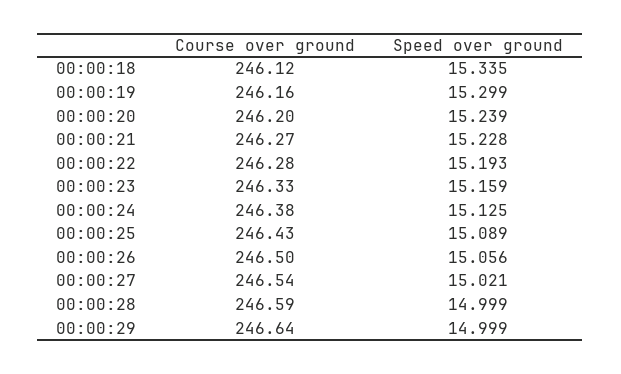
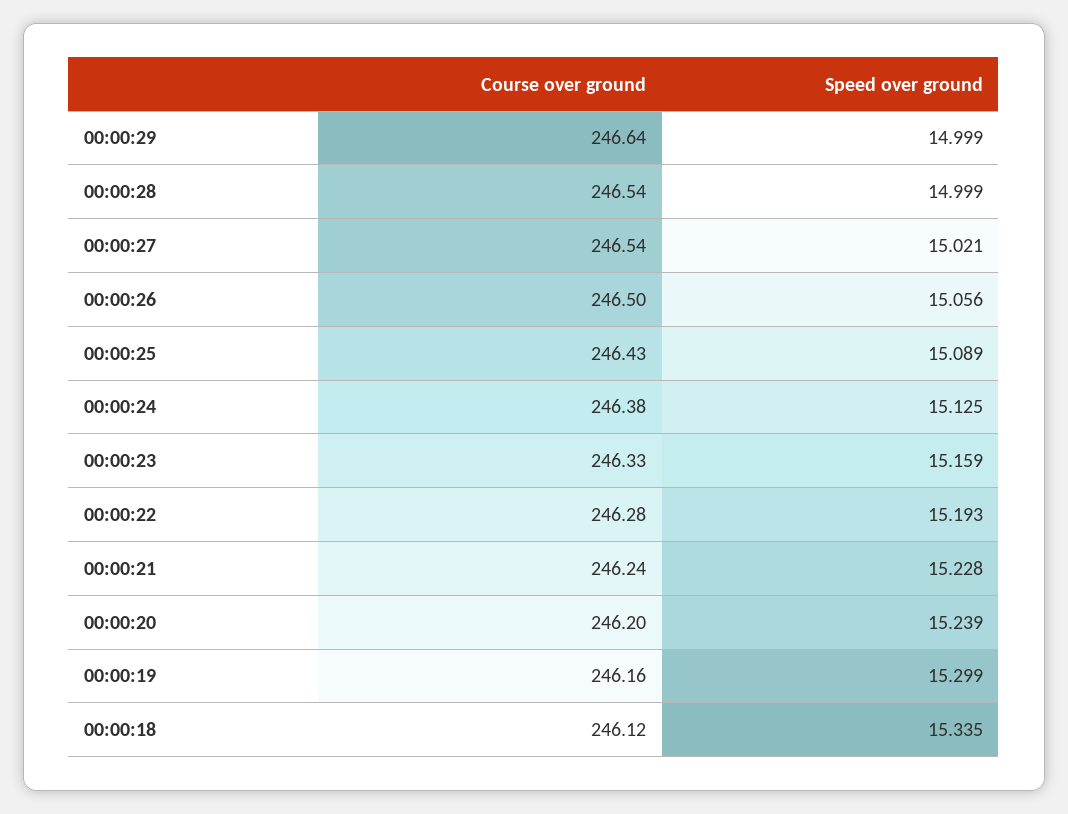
  {
    "Course over ground": {
      "00:00:18": 246.12,
      "00:00:19": 246.16,
      "00:00:20": 246.2,
-     "00:00:21": 246.27,
+     "00:00:21": 246.24,
      "00:00:22": 246.28,
      "00:00:23": 246.33,
      "00:00:24": 246.38,
      "00:00:25": 246.43,
      "00:00:26": 246.5,
      "00:00:27": 246.54,
-     "00:00:28": 246.59,
+     "00:00:28": 246.54,
      "00:00:29": 246.64
    },
    "Speed over ground": {
      "00:00:18": 15.335,
      "00:00:19": 15.299,
      "00:00:20": 15.239,
      "00:00:21": 15.228,
      "00:00:22": 15.193,
      "00:00:23": 15.159,
      "00:00:24": 15.125,
      "00:00:25": 15.089,
      "00:00:26": 15.056,
      "00:00:27": 15.021,
      "00:00:28": 14.999,
      "00:00:29": 14.999
    }
  }

